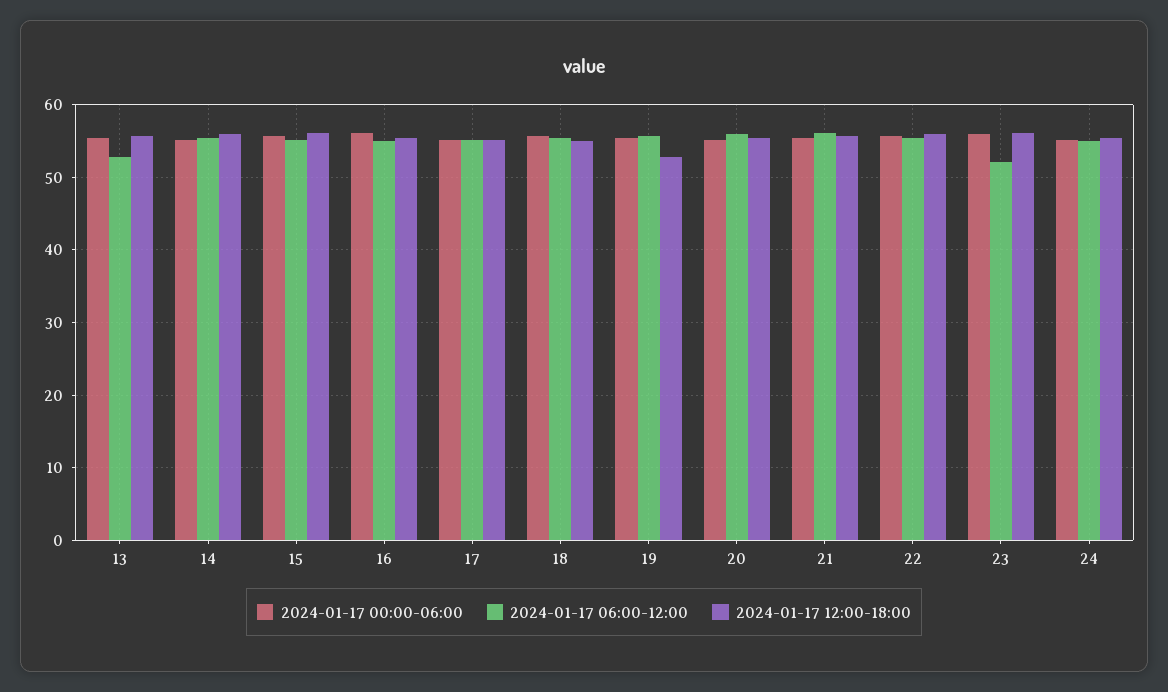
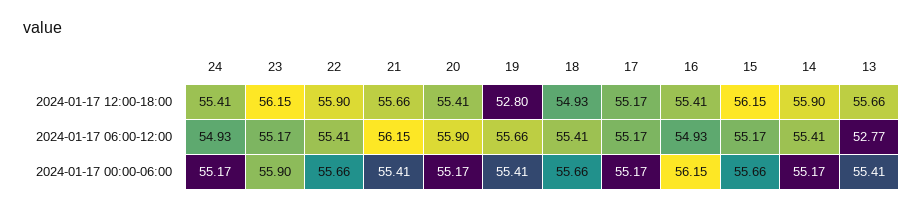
  {
    "2024-01-17 00:00-06:00": {
      "13": 55.41,
      "14": 55.17,
      "15": 55.66,
      "16": 56.15,
      "17": 55.17,
      "18": 55.66,
      "19": 55.41,
      "20": 55.17,
      "21": 55.41,
      "22": 55.66,
      "23": 55.9,
      "24": 55.17
    },
    "2024-01-17 06:00-12:00": {
      "13": 52.77,
      "14": 55.41,
      "15": 55.17,
      "16": 54.93,
      "17": 55.17,
      "18": 55.41,
      "19": 55.66,
      "20": 55.9,
      "21": 56.15,
      "22": 55.41,
-     "23": 52,
+     "23": 55.17,
      "24": 54.93
    },
    "2024-01-17 12:00-18:00": {
      "13": 55.66,
      "14": 55.9,
      "15": 56.15,
      "16": 55.41,
      "17": 55.17,
      "18": 54.93,
      "19": 52.8,
      "20": 55.41,
      "21": 55.66,
      "22": 55.9,
      "23": 56.15,
      "24": 55.41
    }
  }

